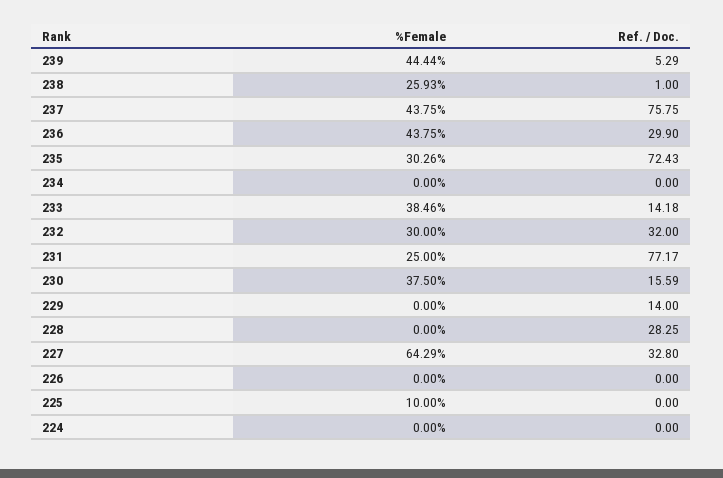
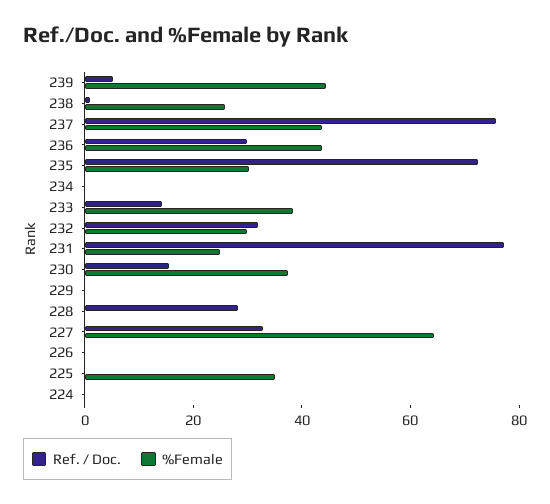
  {
    "%Female": {
      "239": 44.44,
      "238": 25.93,
      "237": 43.75,
      "236": 43.75,
      "235": 30.26,
      "234": 0,
      "233": 38.46,
      "232": 30,
      "231": 25,
      "230": 37.5,
      "229": 0,
      "228": 0,
      "227": 64.29,
      "226": 0,
-     "225": 10,
+     "225": 35,
      "224": 0
    },
    "Ref. / Doc.": {
      "239": 5.29,
      "238": 1,
      "237": 75.75,
      "236": 29.9,
      "235": 72.43,
      "234": 0,
      "233": 14.18,
      "232": 32,
      "231": 77.17,
      "230": 15.59,
-     "229": 14,
+     "229": 0,
      "228": 28.25,
      "227": 32.8,
      "226": 0,
      "225": 0,
      "224": 0
    }
  }

